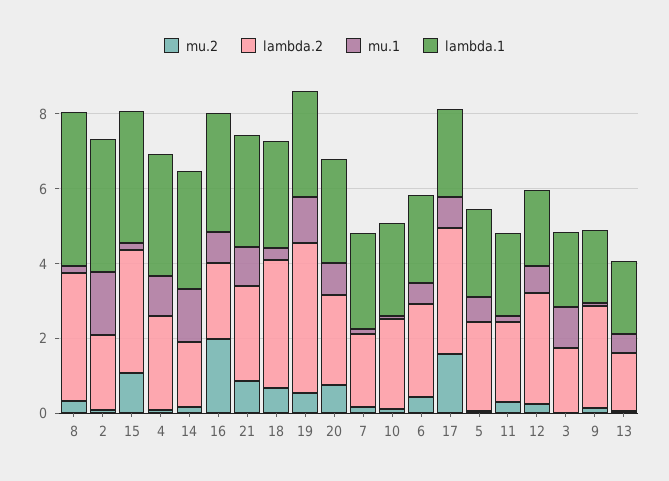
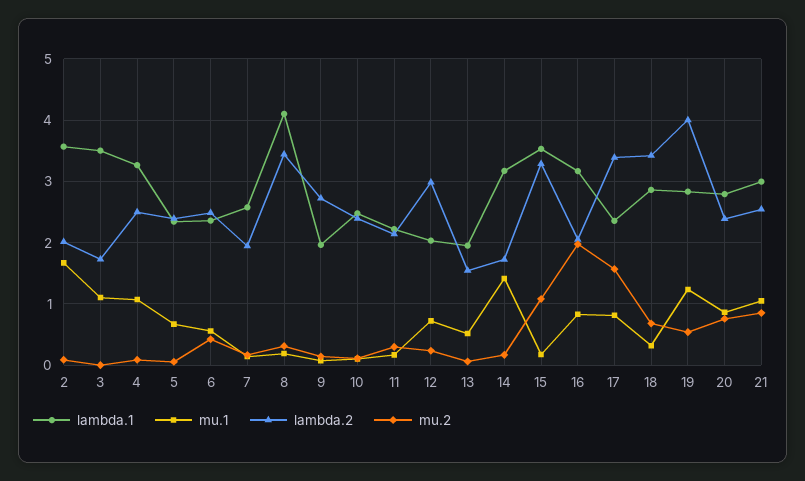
  {
    "mu.2": {
      "8": 0.3,
      "2": 0.1,
      "15": 1.1,
      "4": 0.1,
      "14": 0.2,
      "16": 2,
      "21": 0.9,
      "18": 0.7,
      "19": 0.5,
      "20": 0.8,
      "7": 0.2,
      "10": 0.1,
      "6": 0.4,
      "17": 1.6,
      "5": 0.1,
      "11": 0.3,
      "12": 0.2,
      "3": 0,
      "9": 0.1,
      "13": 0.1
    },
    "lambda.2": {
      "8": 3.4,
      "2": 2,
      "15": 3.3,
      "4": 2.5,
      "14": 1.7,
      "16": 2.1,
      "21": 2.5,
      "18": 3.4,
      "19": 4,
      "20": 2.4,
      "7": 1.9,
      "10": 2.4,
      "6": 2.5,
      "17": 3.4,
      "5": 2.4,
      "11": 2.1,
      "12": 3,
      "3": 1.7,
      "9": 2.7,
      "13": 1.5
    },
    "mu.1": {
      "8": 0.2,
      "2": 1.7,
      "15": 0.2,
      "4": 1.1,
      "14": 1.4,
      "16": 0.8,
      "21": 1,
      "18": 0.3,
      "19": 1.2,
      "20": 0.9,
      "7": 0.1,
      "10": 0.1,
      "6": 0.6,
      "17": 0.8,
      "5": 0.7,
      "11": 0.2,
      "12": 0.7,
      "3": 1.1,
      "9": 0.1,
      "13": 0.5
    },
    "lambda.1": {
      "8": 4.1,
      "2": 3.6,
      "15": 3.5,
      "4": 3.3,
      "14": 3.2,
      "16": 3.2,
      "21": 3,
      "18": 2.9,
      "19": 2.8,
      "20": 2.8,
      "7": 2.6,
      "10": 2.5,
      "6": 2.4,
      "17": 2.4,
      "5": 2.3,
      "11": 2.2,
      "12": 2,
-     "3": 2,
+     "3": 3.5,
      "9": 2,
      "13": 2
    }
  }

